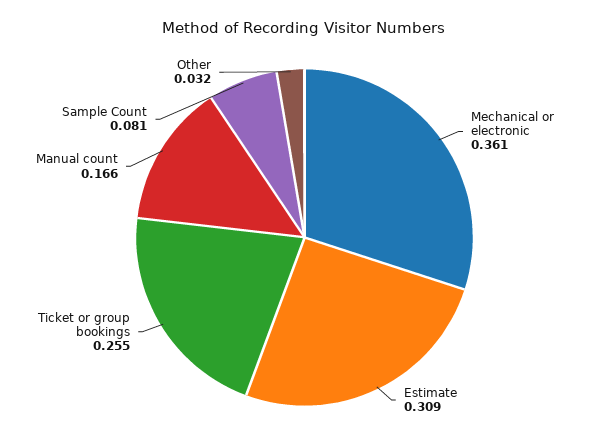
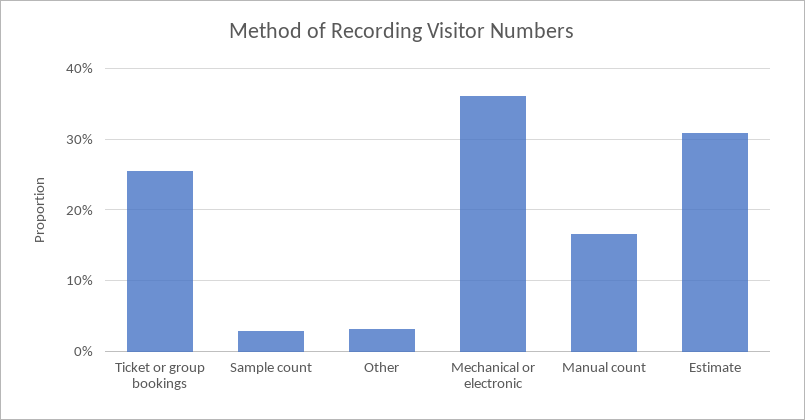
  {
    "Mechanical or electronic": 0.361,
    "Estimate": 0.309,
    "Ticket or group bookings": 0.255,
    "Manual count": 0.166,
-   "Sample Count": 0.081,
+   "Sample Count": 0.03,
    "Other": 0.032
  }

